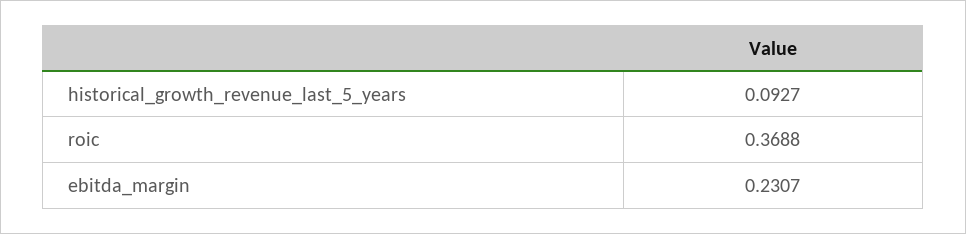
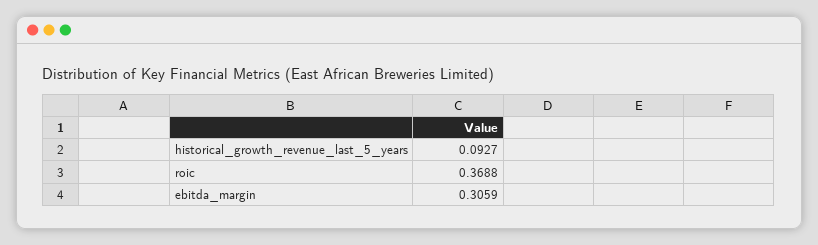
  {
    "historical_growth_revenue_last_5_years": 0.0927,
    "roic": 0.3688,
-   "ebitda_margin": 0.2307
+   "ebitda_margin": 0.3059
  }

